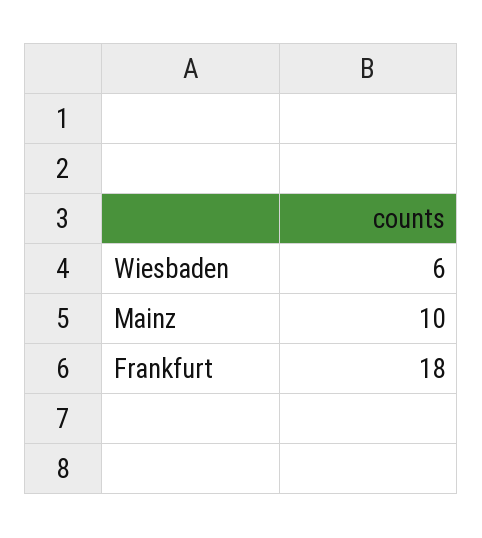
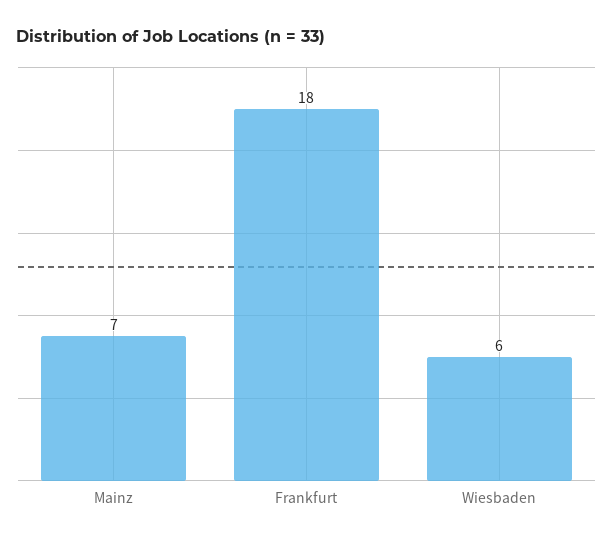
  {
    "Wiesbaden": 6,
-   "Mainz": 10,
+   "Mainz": 7,
    "Frankfurt": 18
  }

